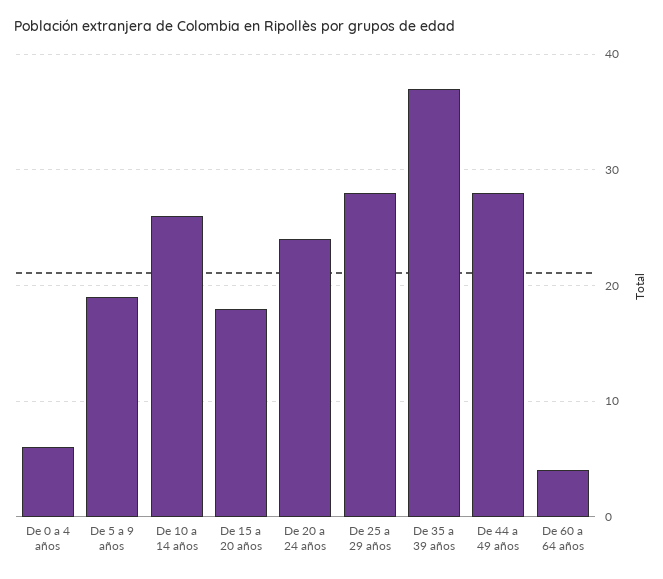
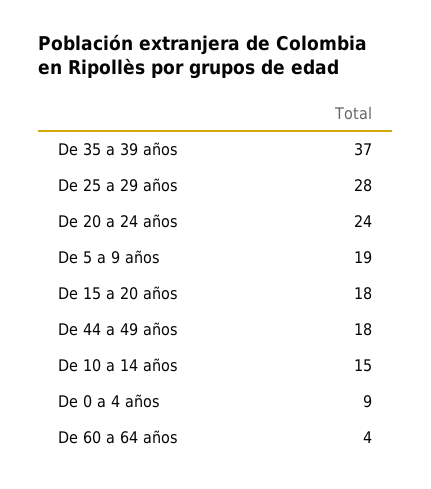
  {
-   "De 0 a 4 años": 6,
+   "De 0 a 4 años": 9,
    "De 5 a 9 años": 19,
-   "De 10 a 14 años": 26,
+   "De 10 a 14 años": 15,
    "De 15 a 20 años": 18,
    "De 20 a 24 años": 24,
    "De 25 a 29 años": 28,
    "De 35 a 39 años": 37,
-   "De 44 a 49 años": 28,
+   "De 44 a 49 años": 18,
    "De 60 a 64 años": 4
  }

